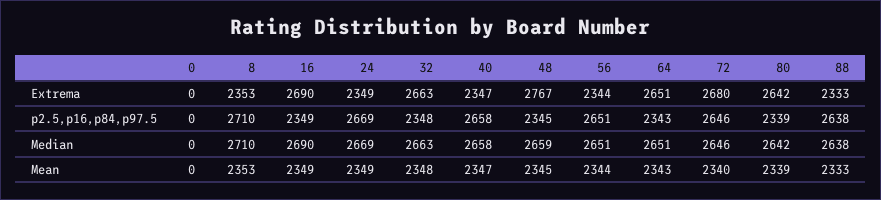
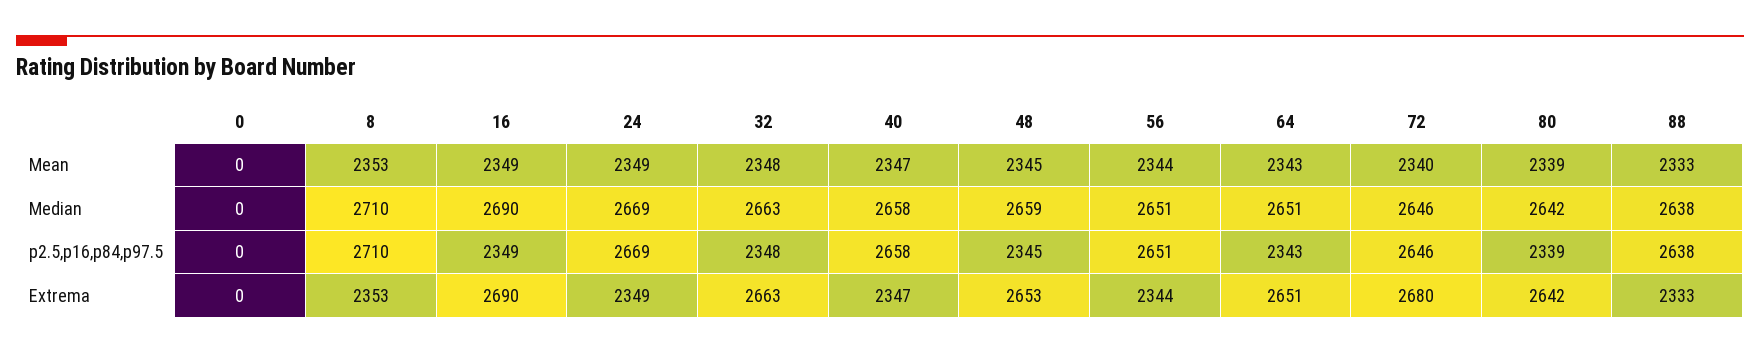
  {
    "0": {
      "Extrema": 0,
      "p2.5,p16,p84,p97.5": 0,
      "Median": 0,
      "Mean": 0
    },
    "8": {
      "Extrema": 2353,
      "p2.5,p16,p84,p97.5": 2710,
      "Median": 2710,
      "Mean": 2353
    },
    "16": {
      "Extrema": 2690,
      "p2.5,p16,p84,p97.5": 2349,
      "Median": 2690,
      "Mean": 2349
    },
    "24": {
      "Extrema": 2349,
      "p2.5,p16,p84,p97.5": 2669,
      "Median": 2669,
      "Mean": 2349
    },
    "32": {
      "Extrema": 2663,
      "p2.5,p16,p84,p97.5": 2348,
      "Median": 2663,
      "Mean": 2348
    },
    "40": {
      "Extrema": 2347,
      "p2.5,p16,p84,p97.5": 2658,
      "Median": 2658,
      "Mean": 2347
    },
    "48": {
-     "Extrema": 2767,
+     "Extrema": 2653,
      "p2.5,p16,p84,p97.5": 2345,
      "Median": 2659,
      "Mean": 2345
    },
    "56": {
      "Extrema": 2344,
      "p2.5,p16,p84,p97.5": 2651,
      "Median": 2651,
      "Mean": 2344
    },
    "64": {
      "Extrema": 2651,
      "p2.5,p16,p84,p97.5": 2343,
      "Median": 2651,
      "Mean": 2343
    },
    "72": {
      "Extrema": 2680,
      "p2.5,p16,p84,p97.5": 2646,
      "Median": 2646,
      "Mean": 2340
    },
    "80": {
      "Extrema": 2642,
      "p2.5,p16,p84,p97.5": 2339,
      "Median": 2642,
      "Mean": 2339
    },
    "88": {
      "Extrema": 2333,
      "p2.5,p16,p84,p97.5": 2638,
      "Median": 2638,
      "Mean": 2333
    }
  }

